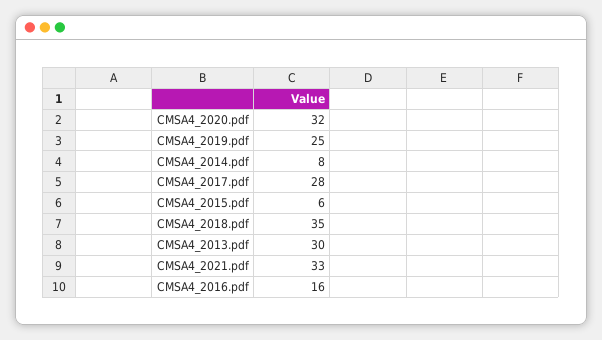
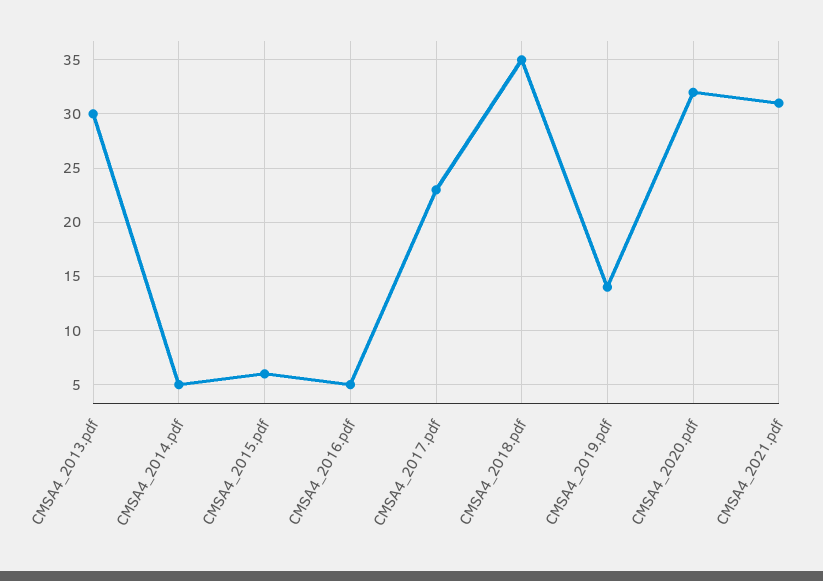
  {
    "CMSA4_2020.pdf": 32,
-   "CMSA4_2019.pdf": 25,
+   "CMSA4_2019.pdf": 14,
-   "CMSA4_2014.pdf": 8,
+   "CMSA4_2014.pdf": 5,
-   "CMSA4_2017.pdf": 28,
+   "CMSA4_2017.pdf": 23,
    "CMSA4_2015.pdf": 6,
    "CMSA4_2018.pdf": 35,
    "CMSA4_2013.pdf": 30,
-   "CMSA4_2021.pdf": 33,
+   "CMSA4_2021.pdf": 31,
-   "CMSA4_2016.pdf": 16
+   "CMSA4_2016.pdf": 5
  }

